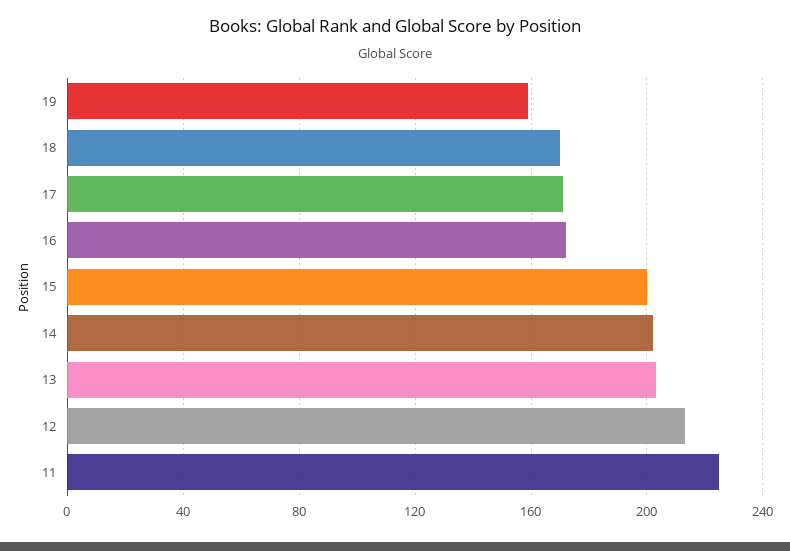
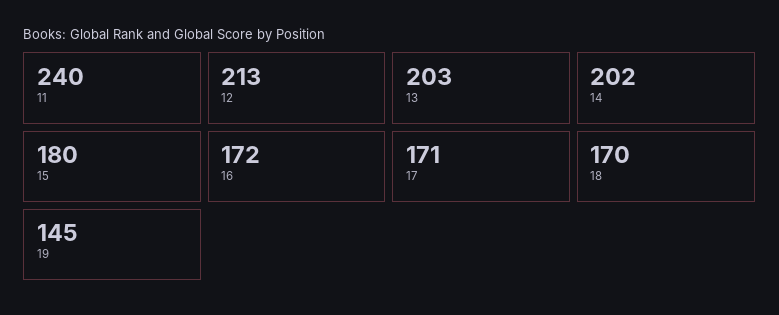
  {
-   "19": 160,
+   "19": 145,
    "18": 170,
    "17": 171,
    "16": 172,
-   "15": 200,
+   "15": 180,
    "14": 202,
    "13": 203,
    "12": 213,
-   "11": 225
+   "11": 240
  }

